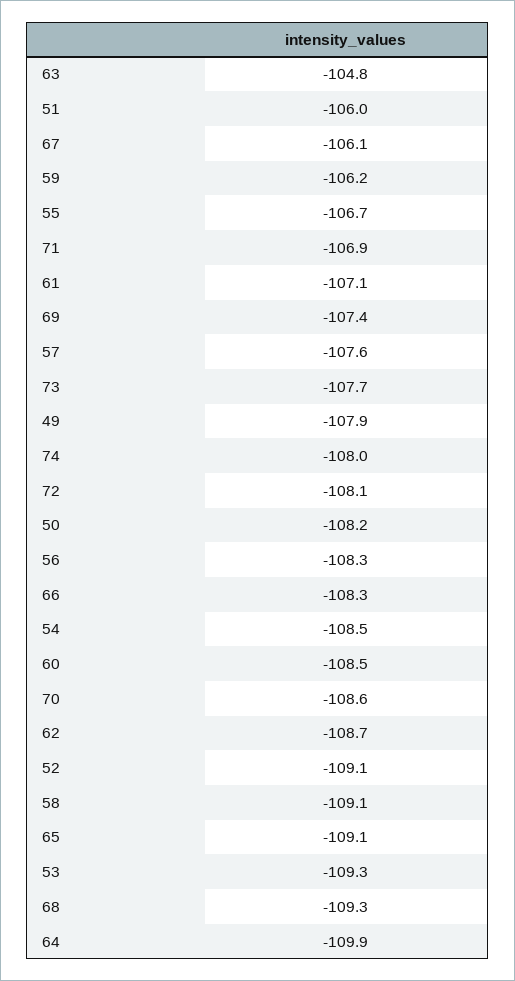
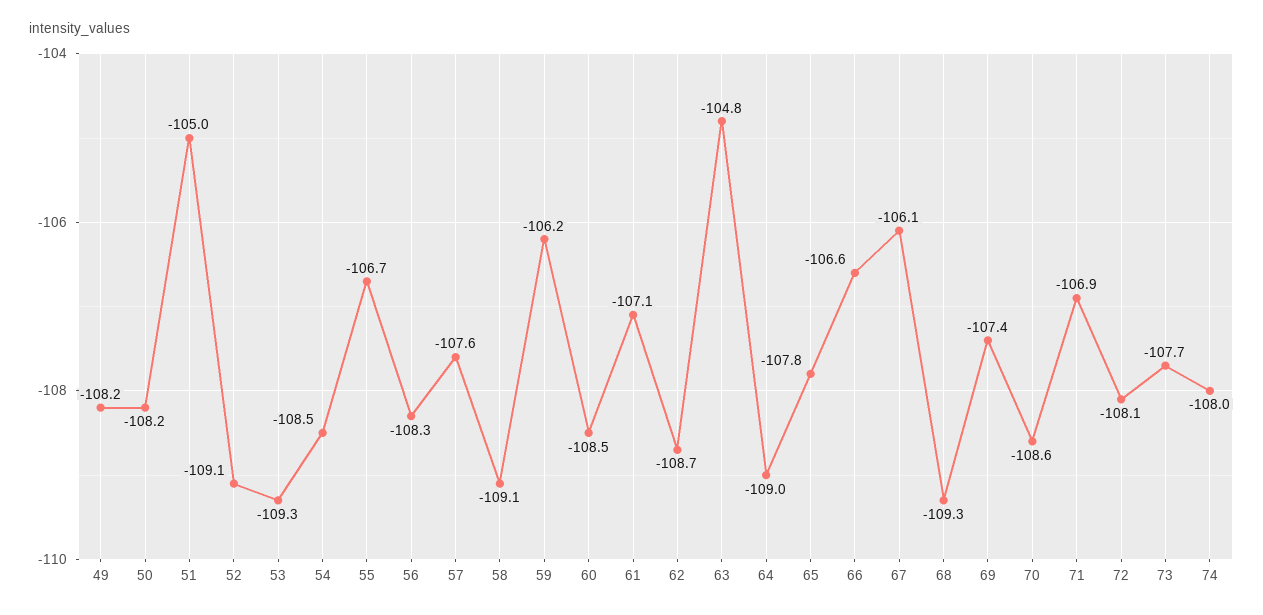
  {
    "63": -104.8,
-   "51": -106,
+   "51": -105,
    "67": -106.1,
    "59": -106.2,
    "55": -106.7,
    "71": -106.9,
    "61": -107.1,
    "69": -107.4,
    "57": -107.6,
    "73": -107.7,
-   "49": -107.9,
+   "49": -108.2,
    "74": -108,
    "72": -108.1,
    "50": -108.2,
    "56": -108.3,
-   "66": -108.3,
+   "66": -106.6,
    "54": -108.5,
    "60": -108.5,
    "70": -108.6,
    "62": -108.7,
    "52": -109.1,
    "58": -109.1,
-   "65": -109.1,
+   "65": -107.8,
    "53": -109.3,
    "68": -109.3,
-   "64": -109.9
+   "64": -109
  }

